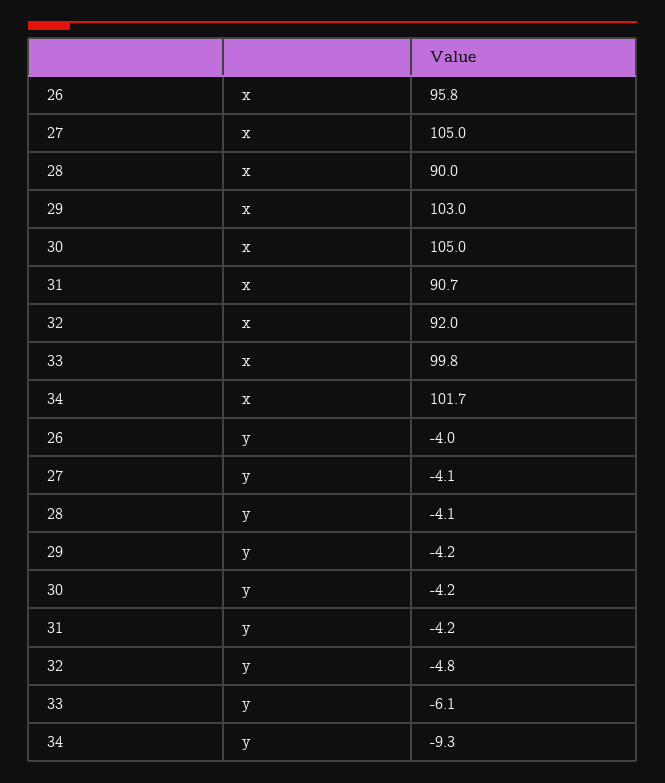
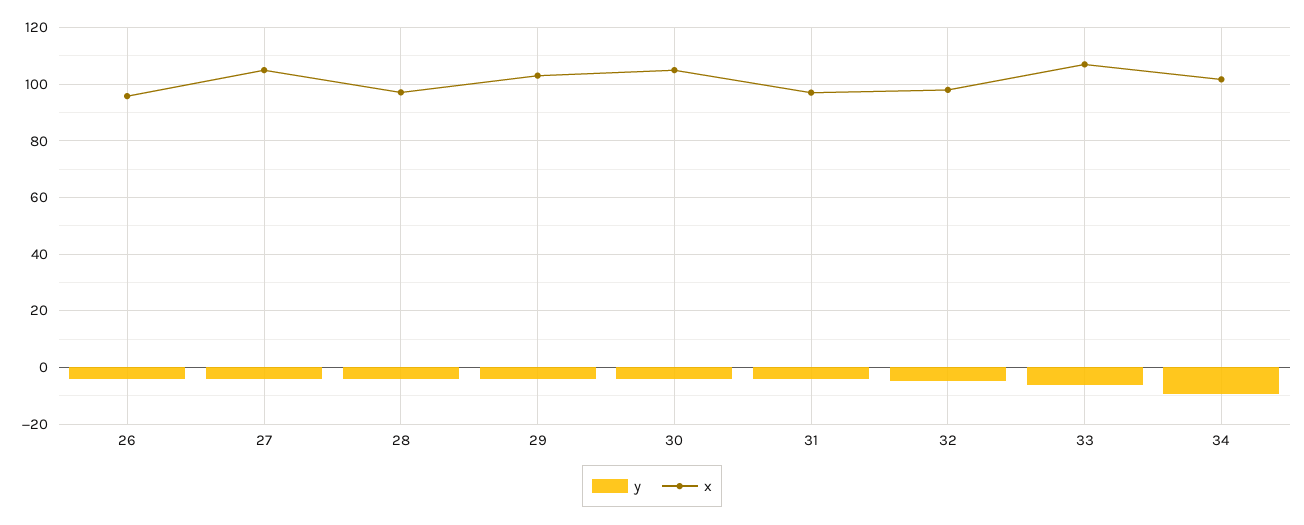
  {
    "x": {
      "26": 95.8,
      "27": 105,
-     "28": 90,
+     "28": 97.5,
      "29": 103,
      "30": 105,
-     "31": 90.7,
+     "31": 97.5,
-     "32": 92,
+     "32": 97.5,
-     "33": 99.8,
+     "33": 107.5,
      "34": 101.7
    },
    "y": {
      "26": -4,
      "27": -4.1,
      "28": -4.1,
      "29": -4.2,
      "30": -4.2,
      "31": -4.2,
      "32": -4.8,
      "33": -6.1,
      "34": -9.3
    }
  }

